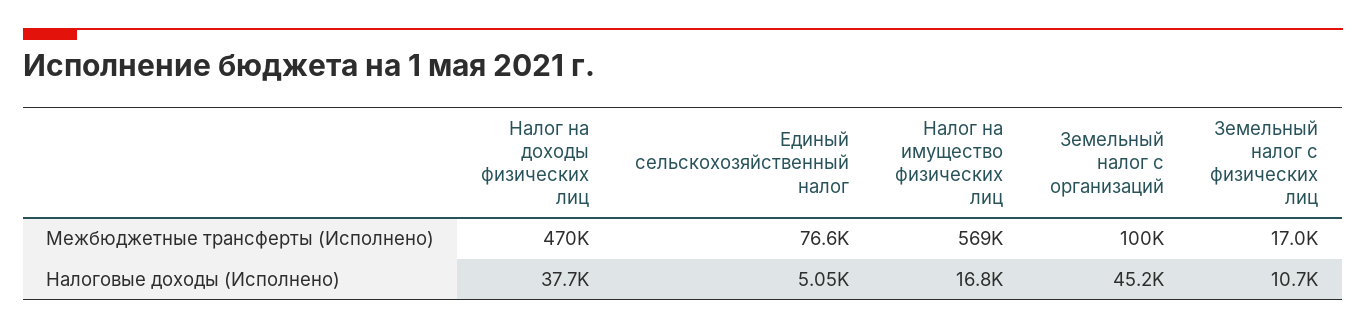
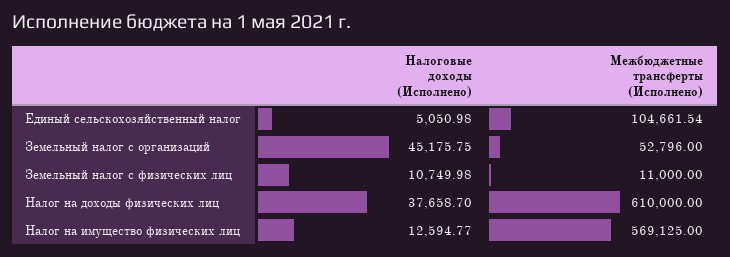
  {
    "Налог на доходы физических лиц": {
-     "Межбюджетные трансферты (Исполнено)": 470000,
+     "Межбюджетные трансферты (Исполнено)": 610000,
      "Налоговые доходы (Исполнено)": 37658.7
    },
    "Единый сельскохозяйственный налог": {
-     "Межбюджетные трансферты (Исполнено)": 76600,
+     "Межбюджетные трансферты (Исполнено)": 104661.54,
      "Налоговые доходы (Исполнено)": 5050.98
    },
    "Налог на имущество физических лиц": {
      "Межбюджетные трансферты (Исполнено)": 569125,
-     "Налоговые доходы (Исполнено)": 16800
+     "Налоговые доходы (Исполнено)": 12594.77
    },
    "Земельный налог с организаций": {
-     "Межбюджетные трансферты (Исполнено)": 100000,
+     "Межбюджетные трансферты (Исполнено)": 52796,
      "Налоговые доходы (Исполнено)": 45175.75
    },
    "Земельный налог с физических лиц": {
-     "Межбюджетные трансферты (Исполнено)": 17000,
+     "Межбюджетные трансферты (Исполнено)": 11000,
      "Налоговые доходы (Исполнено)": 10749.98
    }
  }

